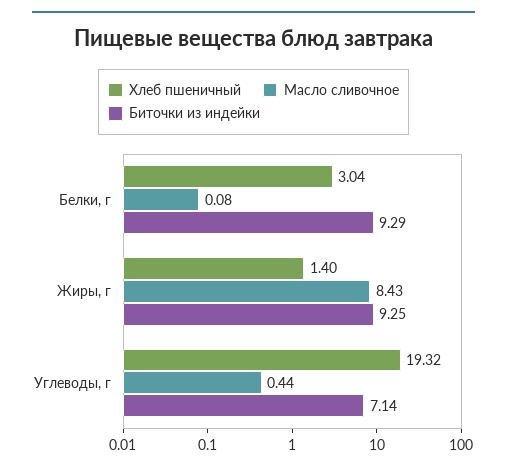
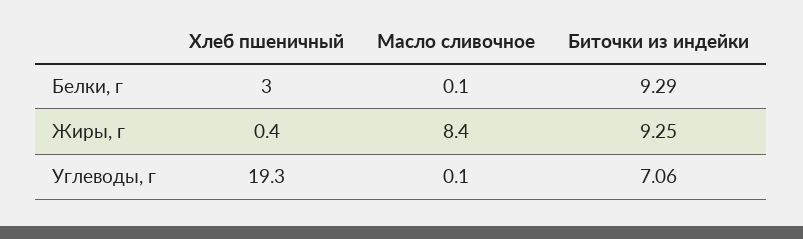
  {
    "Хлеб пшеничный": {
      "Белки, г": 3.04,
-     "Жиры, г": 1.4,
+     "Жиры, г": 0.4,
      "Углеводы, г": 19.32
    },
    "Масло сливочное": {
      "Белки, г": 0.08,
      "Жиры, г": 8.43,
-     "Углеводы, г": 0.44
+     "Углеводы, г": 0.1
    },
    "Биточки из индейки": {
      "Белки, г": 9.29,
      "Жиры, г": 9.25,
-     "Углеводы, г": 7.14
+     "Углеводы, г": 7.06
    }
  }

